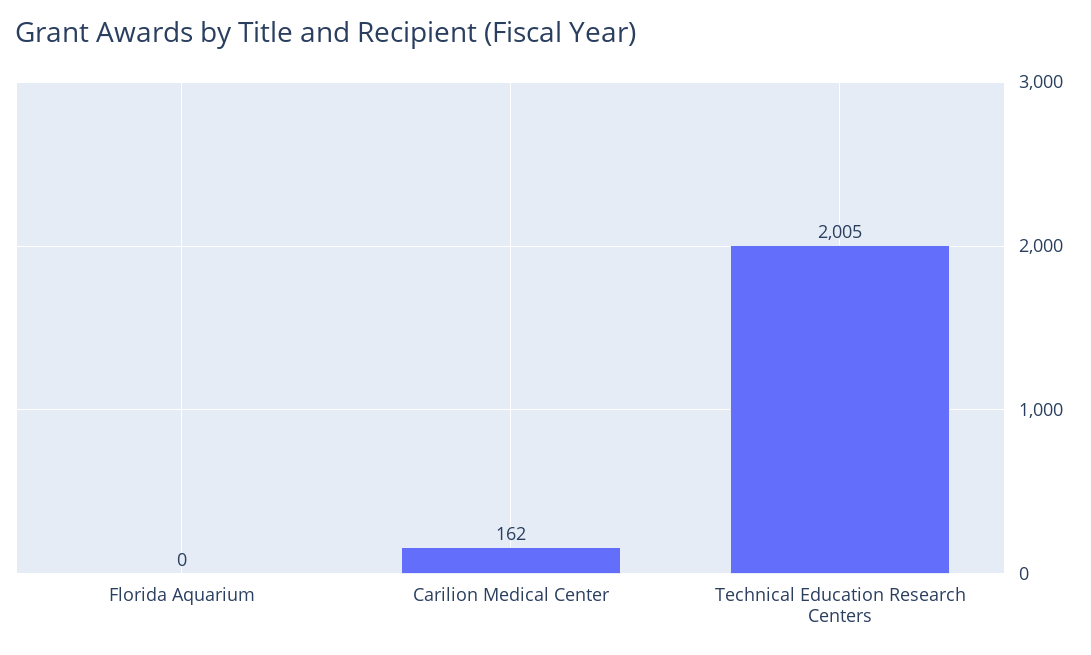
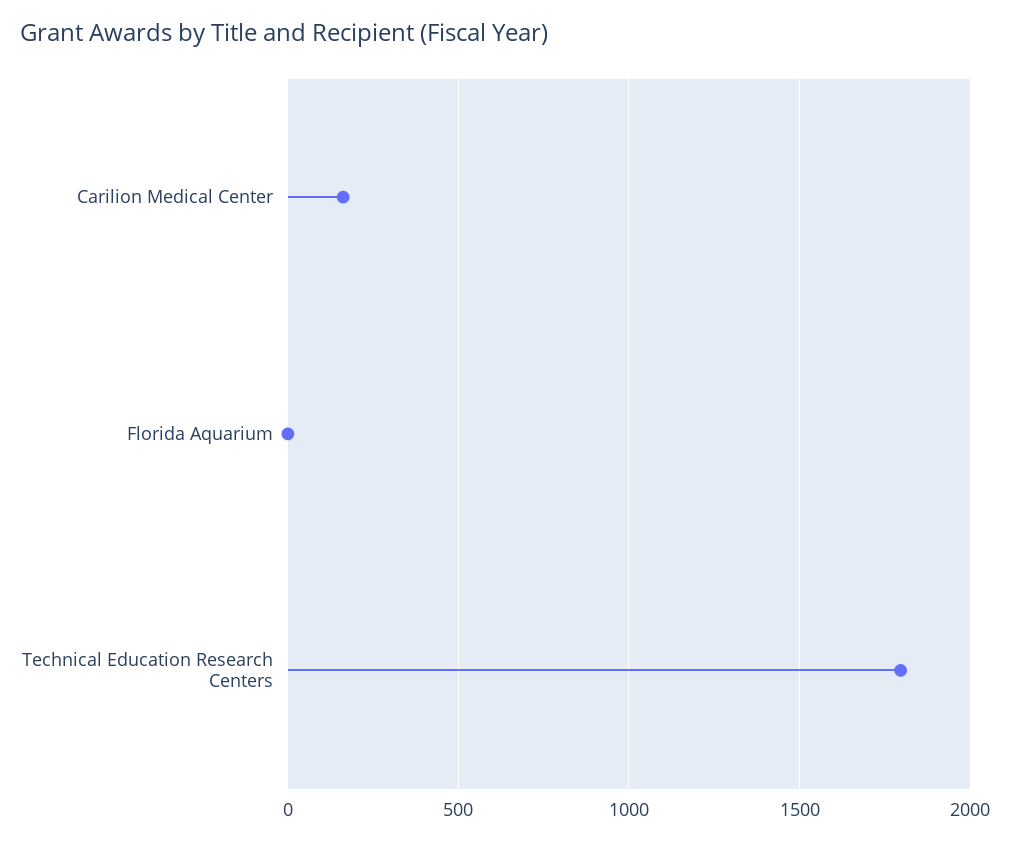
  {
    "Florida Aquarium": 0,
    "Carilion Medical Center": 162,
-   "Technical Education Research Centers": 2005
+   "Technical Education Research Centers": 1800
  }

